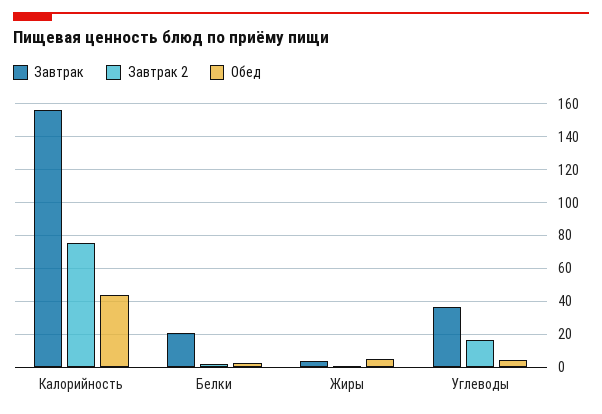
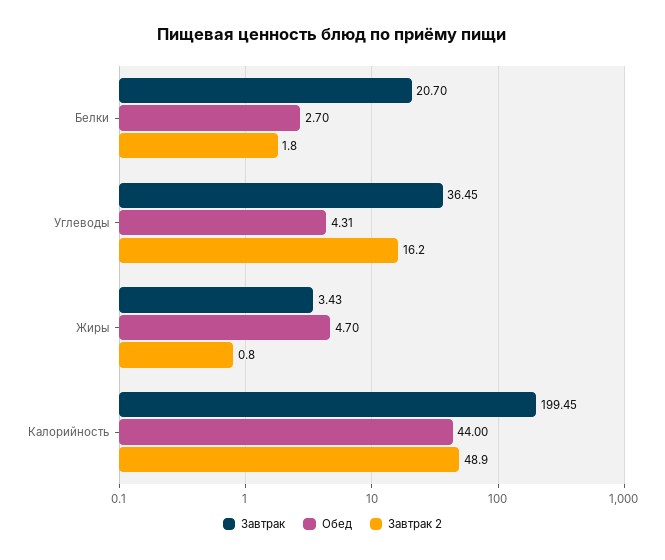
  {
    "Завтрак": {
-     "Калорийность": 155,
+     "Калорийность": 199.45,
      "Белки": 20.7,
      "Жиры": 3.43,
      "Углеводы": 36.45
    },
    "Завтрак 2": {
-     "Калорийность": 75,
+     "Калорийность": 48.9,
      "Белки": 1.8,
      "Жиры": 0.8,
      "Углеводы": 16.2
    },
    "Обед": {
      "Калорийность": 44,
      "Белки": 2.7,
      "Жиры": 4.7,
      "Углеводы": 4.31
    }
  }

